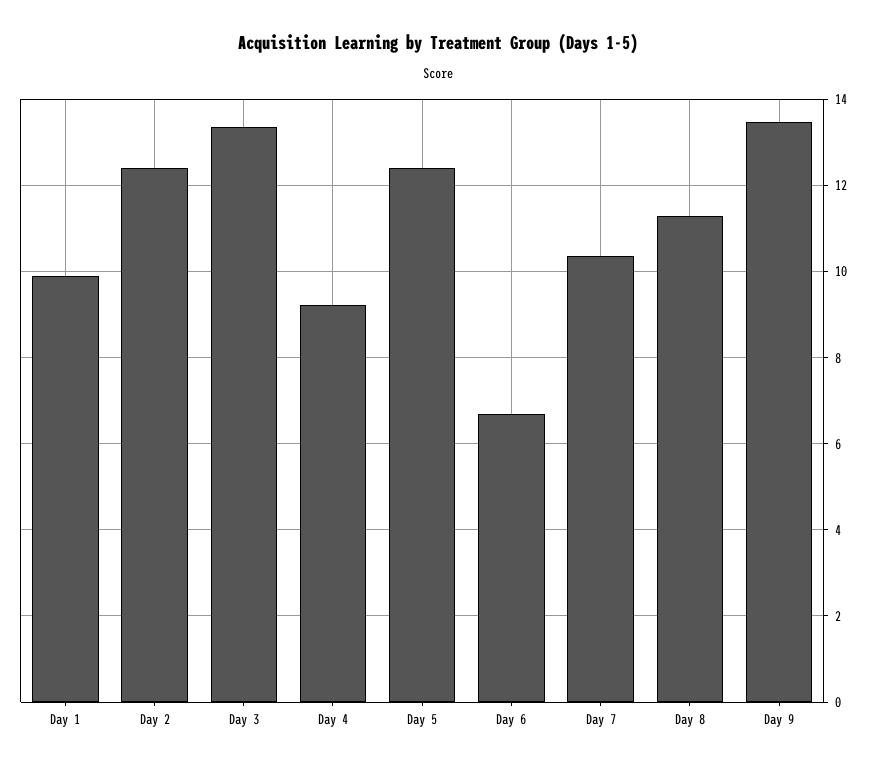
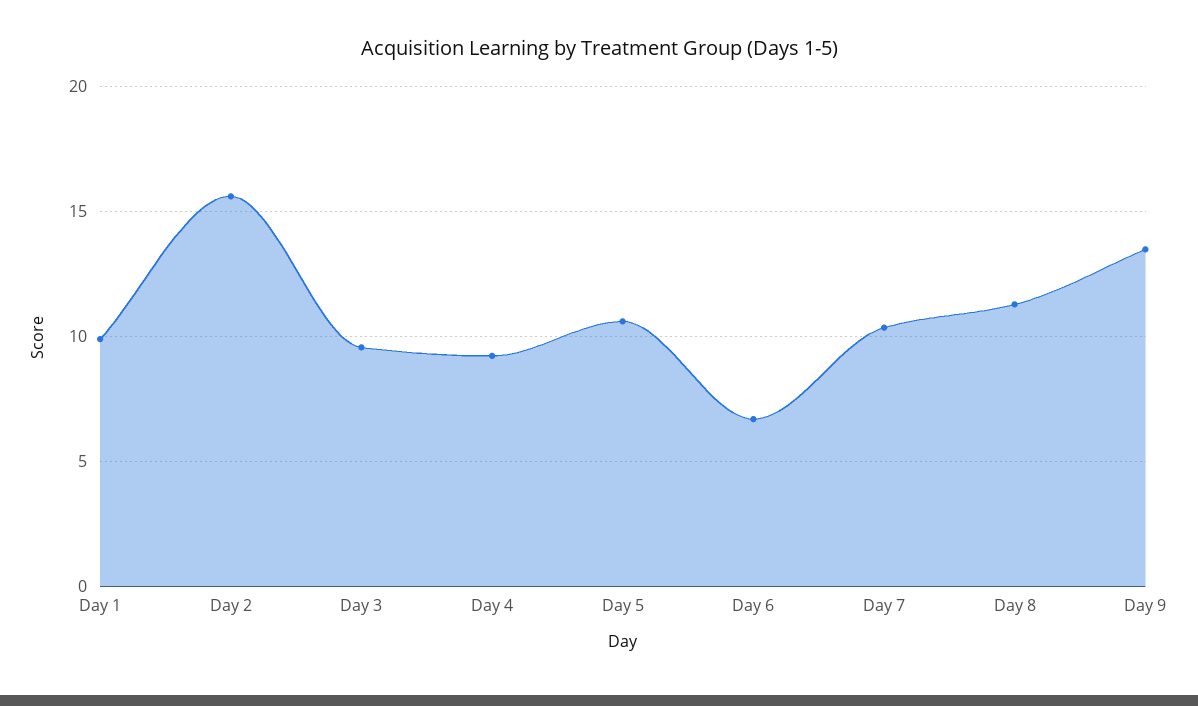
  {
    "Day 1": 9.8,
-   "Day 2": 12.4,
+   "Day 2": 15.5,
-   "Day 3": 13.4,
+   "Day 3": 9.5,
    "Day 4": 9.2,
-   "Day 5": 12.4,
+   "Day 5": 10.5,
    "Day 6": 6.8,
    "Day 7": 10.4,
    "Day 8": 11.2,
    "Day 9": 13.4
  }

